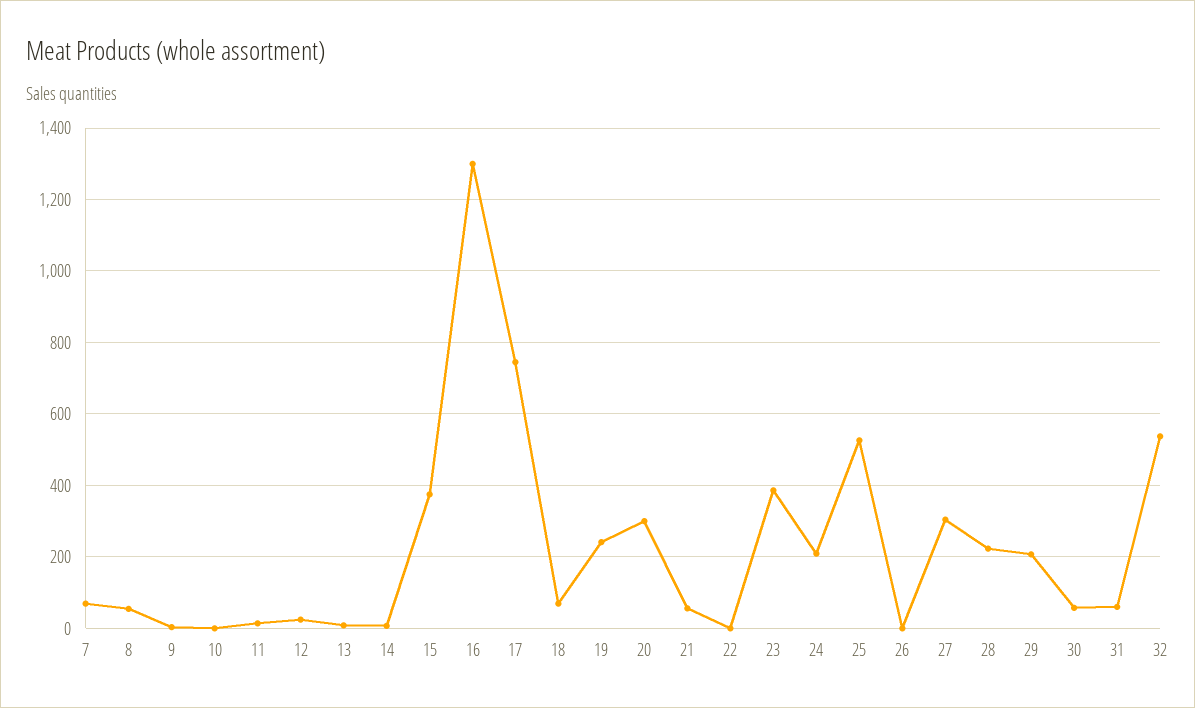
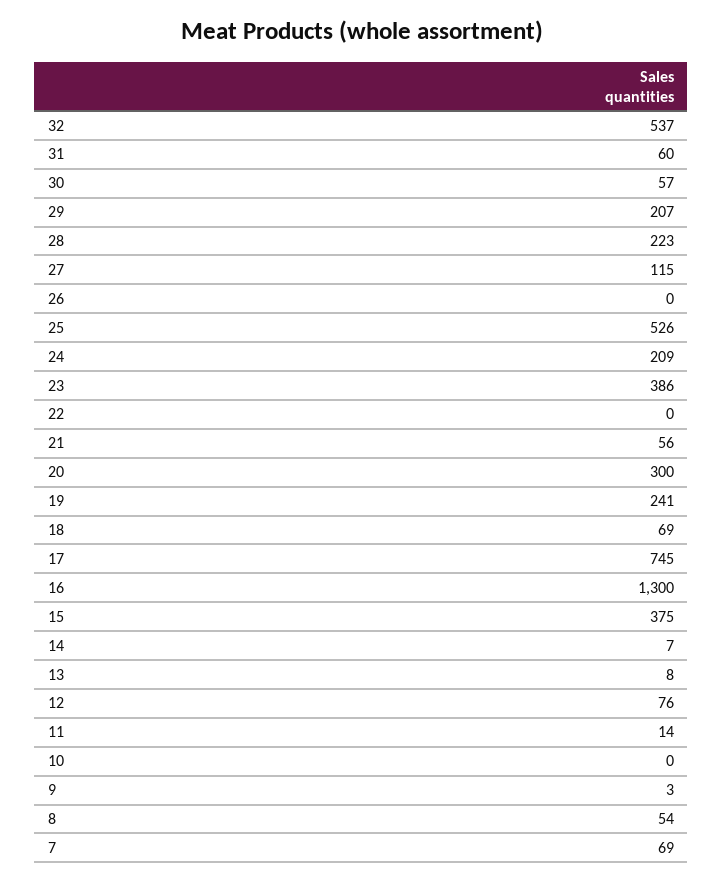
  {
    "7": 69,
    "8": 54,
    "9": 3,
    "10": 0,
    "11": 14,
-   "12": 20,
+   "12": 76,
    "13": 8,
    "14": 7,
    "15": 375,
    "16": 1300,
    "17": 745,
    "18": 69,
    "19": 241,
    "20": 300,
    "21": 56,
    "22": 0,
    "23": 386,
    "24": 209,
    "25": 526,
    "26": 0,
-   "27": 300,
+   "27": 115,
    "28": 223,
    "29": 207,
    "30": 57,
    "31": 60,
    "32": 537
  }

